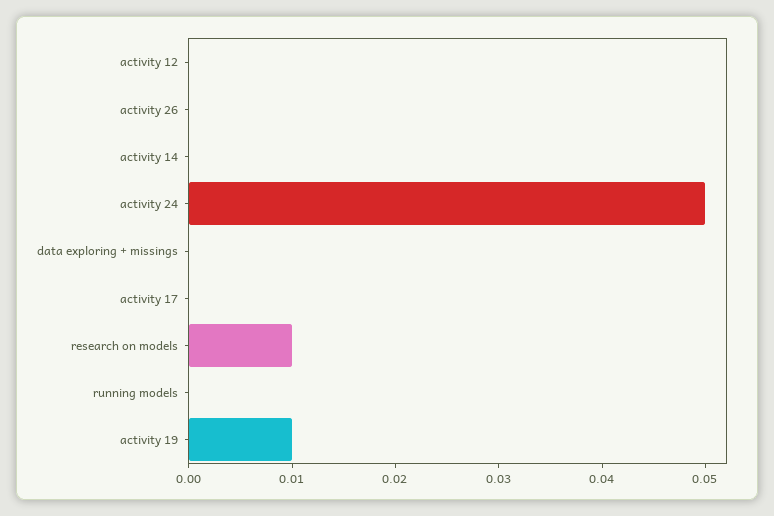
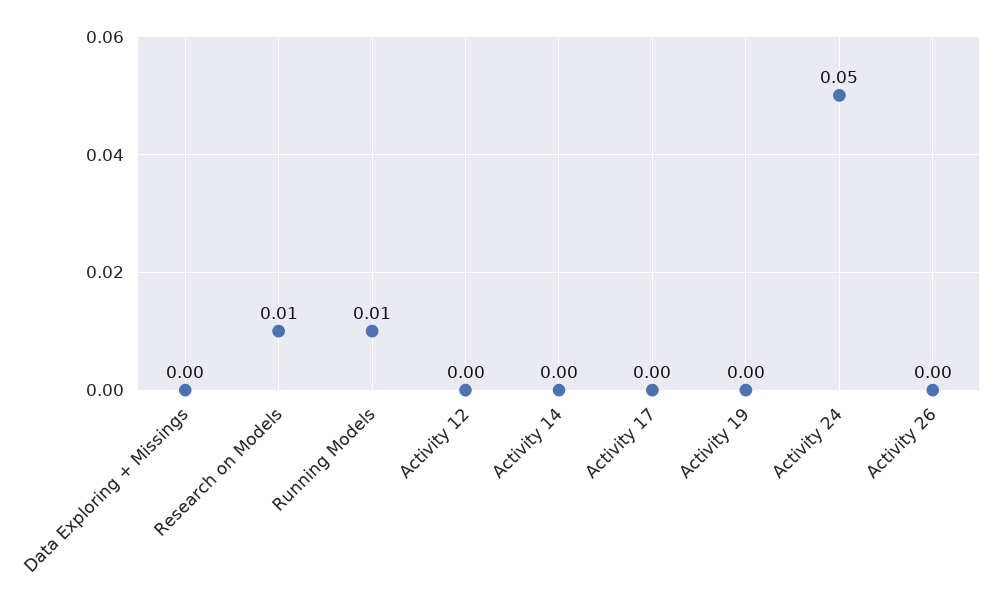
  {
    "activity 12": 0,
    "activity 26": 0,
    "activity 14": 0,
    "activity 24": 0.05,
    "data exploring + missings": 0,
    "activity 17": 0,
    "research on models": 0.01,
-   "running models": 0,
+   "running models": 0.01,
-   "activity 19": 0.01
+   "activity 19": 0
  }

